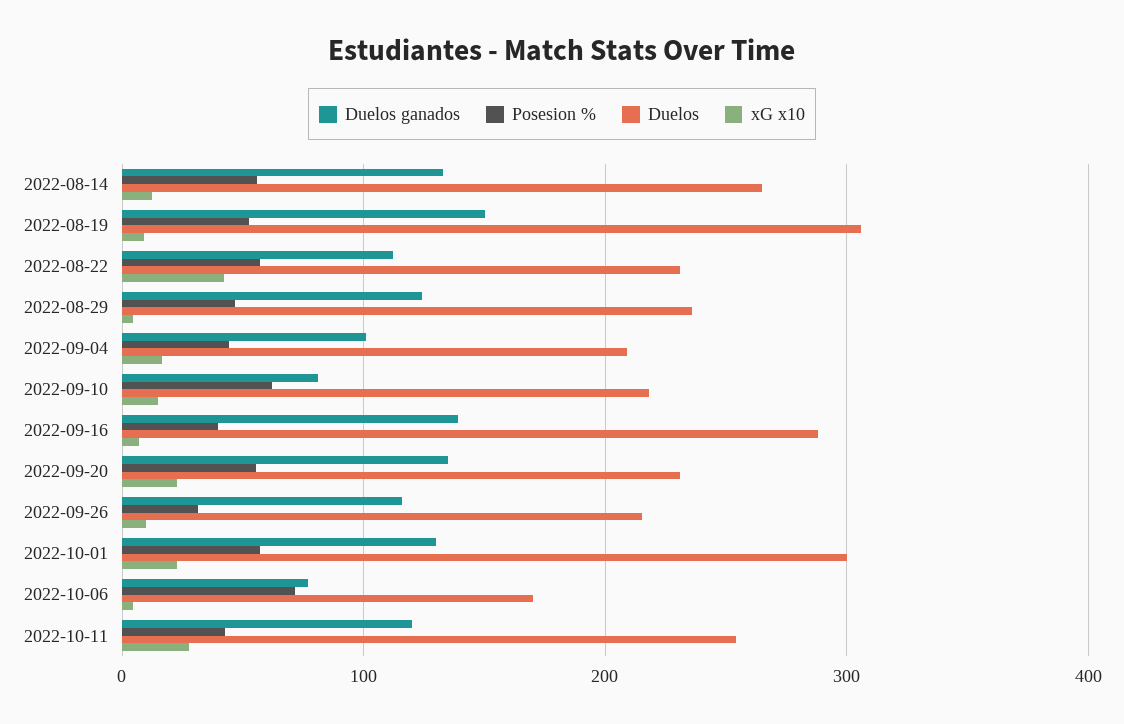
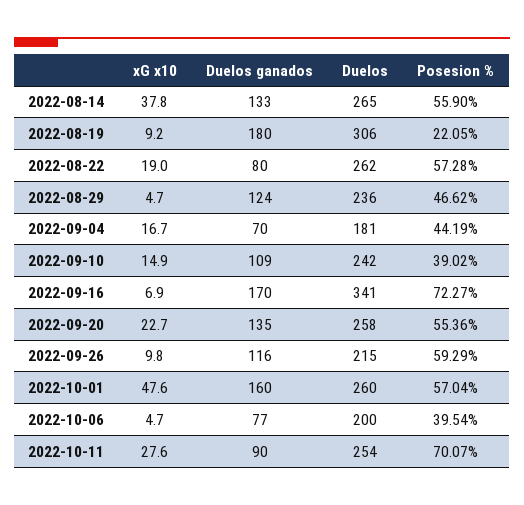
  {
    "Duelos ganados": {
      "2022-08-14": 133,
-     "2022-08-19": 150,
+     "2022-08-19": 180,
-     "2022-08-22": 110,
+     "2022-08-22": 80,
      "2022-08-29": 124,
-     "2022-09-04": 100,
+     "2022-09-04": 70,
-     "2022-09-10": 80,
+     "2022-09-10": 109,
-     "2022-09-16": 140,
+     "2022-09-16": 170,
      "2022-09-20": 135,
      "2022-09-26": 116,
-     "2022-10-01": 130,
+     "2022-10-01": 160,
      "2022-10-06": 77,
-     "2022-10-11": 120
+     "2022-10-11": 90
    },
    "Posesion %": {
      "2022-08-14": 55.9,
-     "2022-08-19": 50,
+     "2022-08-19": 22.05,
      "2022-08-22": 57.28,
      "2022-08-29": 46.62,
      "2022-09-04": 44.19,
-     "2022-09-10": 60,
+     "2022-09-10": 39.02,
-     "2022-09-16": 40,
+     "2022-09-16": 72.27,
      "2022-09-20": 55.36,
-     "2022-09-26": 30,
+     "2022-09-26": 59.29,
      "2022-10-01": 57.04,
-     "2022-10-06": 70,
+     "2022-10-06": 39.54,
-     "2022-10-11": 40
+     "2022-10-11": 70.07
    },
    "Duelos": {
      "2022-08-14": 265,
      "2022-08-19": 306,
-     "2022-08-22": 230,
+     "2022-08-22": 262,
      "2022-08-29": 236,
-     "2022-09-04": 210,
+     "2022-09-04": 181,
-     "2022-09-10": 220,
+     "2022-09-10": 242,
-     "2022-09-16": 290,
+     "2022-09-16": 341,
-     "2022-09-20": 230,
+     "2022-09-20": 258,
      "2022-09-26": 215,
-     "2022-10-01": 300,
+     "2022-10-01": 260,
-     "2022-10-06": 170,
+     "2022-10-06": 200,
      "2022-10-11": 254
    },
    "xG x10": {
-     "2022-08-14": 10,
+     "2022-08-14": 37.8,
      "2022-08-19": 9.2,
-     "2022-08-22": 40,
+     "2022-08-22": 19,
      "2022-08-29": 4.7,
      "2022-09-04": 16.7,
      "2022-09-10": 14.9,
      "2022-09-16": 6.9,
      "2022-09-20": 22.7,
      "2022-09-26": 9.8,
-     "2022-10-01": 20,
+     "2022-10-01": 47.6,
      "2022-10-06": 4.7,
      "2022-10-11": 27.6
    }
  }

